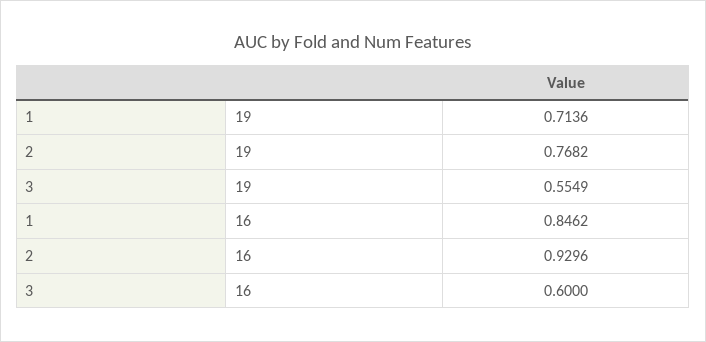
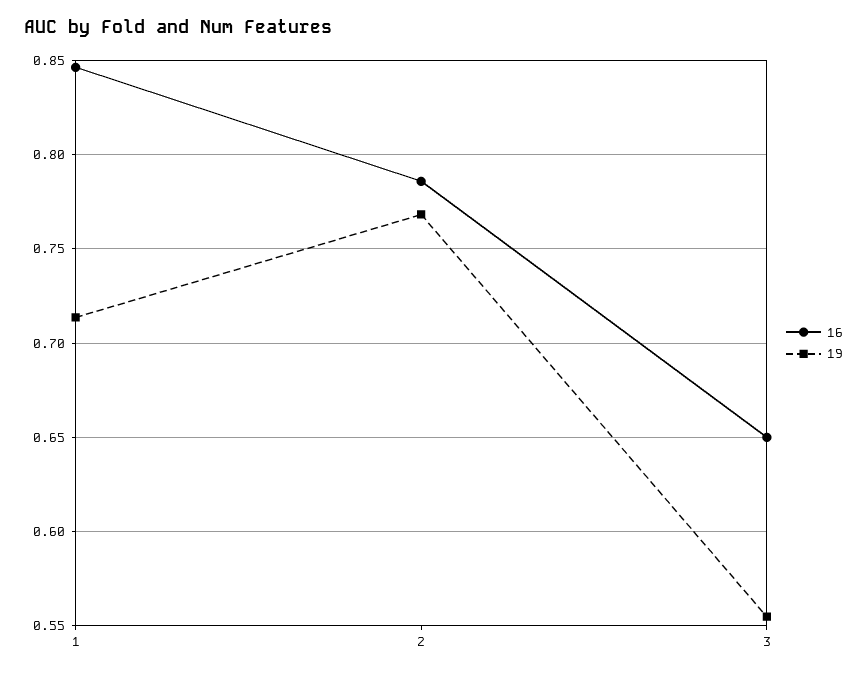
  {
    "19": {
      "1": 0.7136,
      "2": 0.7682,
      "3": 0.5549
    },
    "16": {
      "1": 0.8462,
-     "2": 0.9296,
+     "2": 0.785,
-     "3": 0.6
+     "3": 0.65
    }
  }

